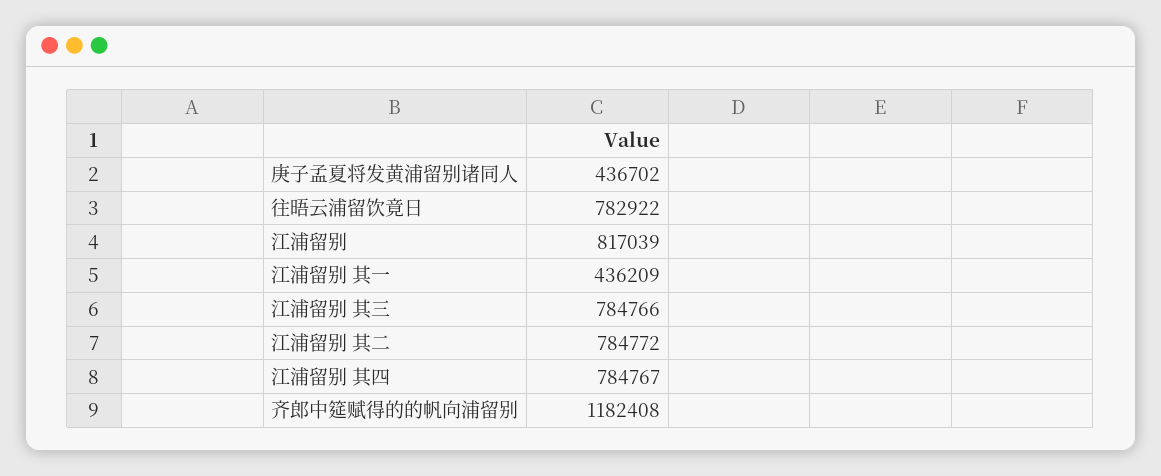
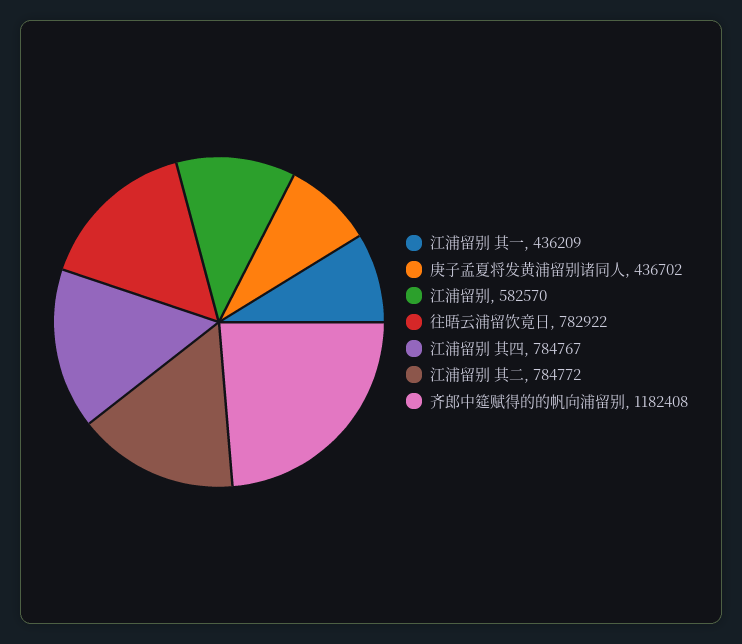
  {
    "庚子孟夏将发黄浦留别诸同人": 436702,
    "往晤云浦留饮竟日": 782922,
-   "江浦留别": 817039,
+   "江浦留别": 582570,
    "江浦留别 其一": 436209,
-   "江浦留别 其三": 784766,
    "江浦留别 其二": 784772,
    "江浦留别 其四": 784767,
    "齐郎中筵赋得的的帆向浦留别": 1182408
  }

